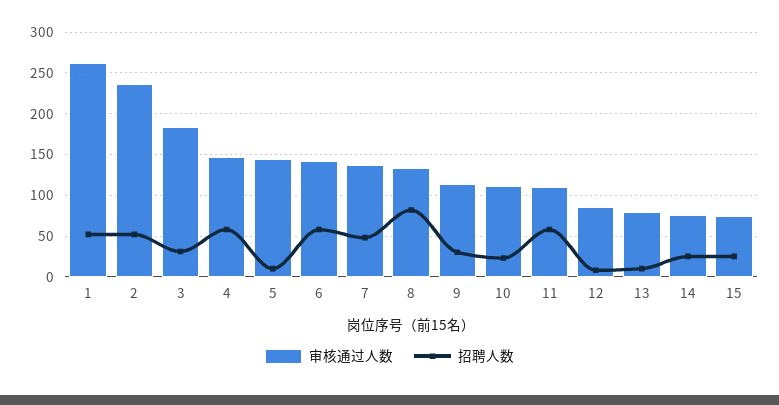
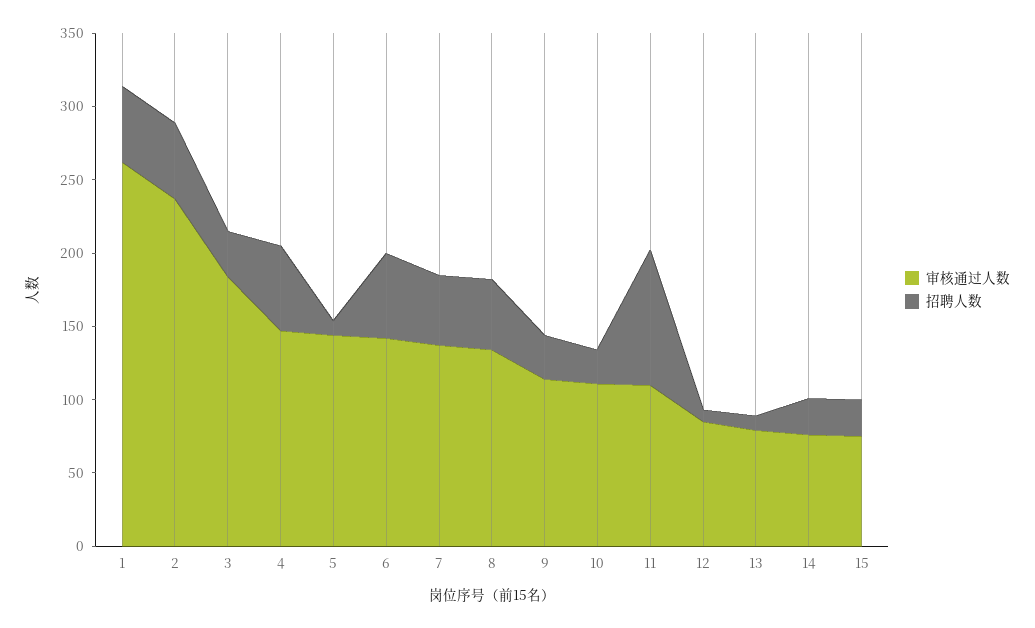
  {
    "审核通过人数": {
      "1": 260,
      "2": 240,
      "3": 180,
      "4": 150,
      "5": 140,
      "6": 140,
      "7": 140,
      "8": 130,
      "9": 110,
      "10": 110,
      "11": 110,
      "12": 90,
      "13": 80,
      "14": 80,
      "15": 80
    },
    "招聘人数": {
      "1": 50,
      "2": 50,
      "3": 30,
      "4": 60,
      "5": 10,
      "6": 60,
      "7": 50,
-     "8": 80,
+     "8": 50,
      "9": 30,
      "10": 20,
-     "11": 60,
+     "11": 90,
      "12": 10,
      "13": 10,
      "14": 30,
      "15": 30
    }
  }

